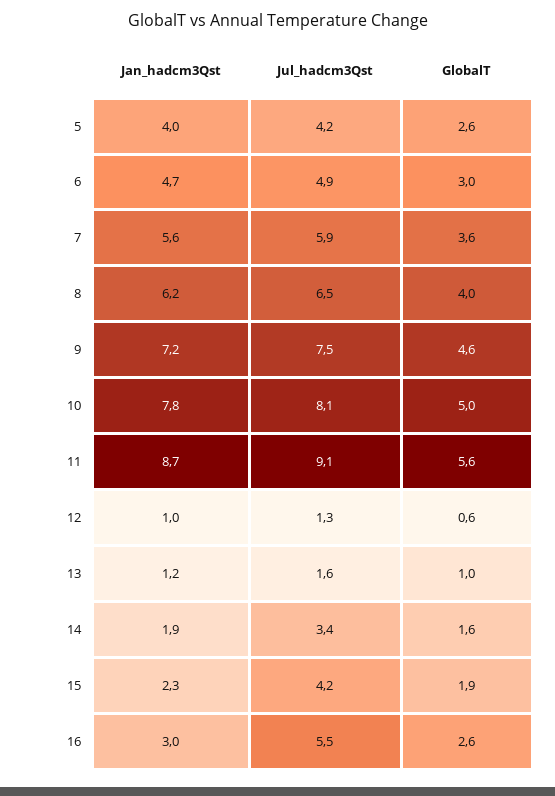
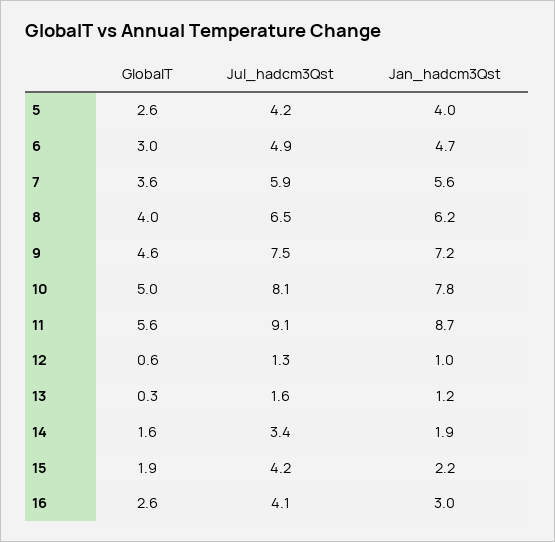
  {
    "Jan_hadcm3Qst": {
      "5": 4,
      "6": 4.7,
      "7": 5.6,
      "8": 6.2,
      "9": 7.2,
      "10": 7.8,
      "11": 8.7,
      "12": 1,
      "13": 1.2,
      "14": 1.9,
-     "15": 2.3,
+     "15": 2.2,
      "16": 3
    },
    "Jul_hadcm3Qst": {
      "5": 4.2,
      "6": 4.9,
      "7": 5.9,
      "8": 6.5,
      "9": 7.5,
      "10": 8.1,
      "11": 9.1,
      "12": 1.3,
      "13": 1.6,
      "14": 3.4,
      "15": 4.2,
-     "16": 5.5
+     "16": 4.1
    },
    "GlobalT": {
      "5": 2.6,
      "6": 3,
      "7": 3.6,
      "8": 4,
      "9": 4.6,
      "10": 5,
      "11": 5.6,
      "12": 0.6,
-     "13": 1,
+     "13": 0.3,
      "14": 1.6,
      "15": 1.9,
      "16": 2.6
    }
  }

